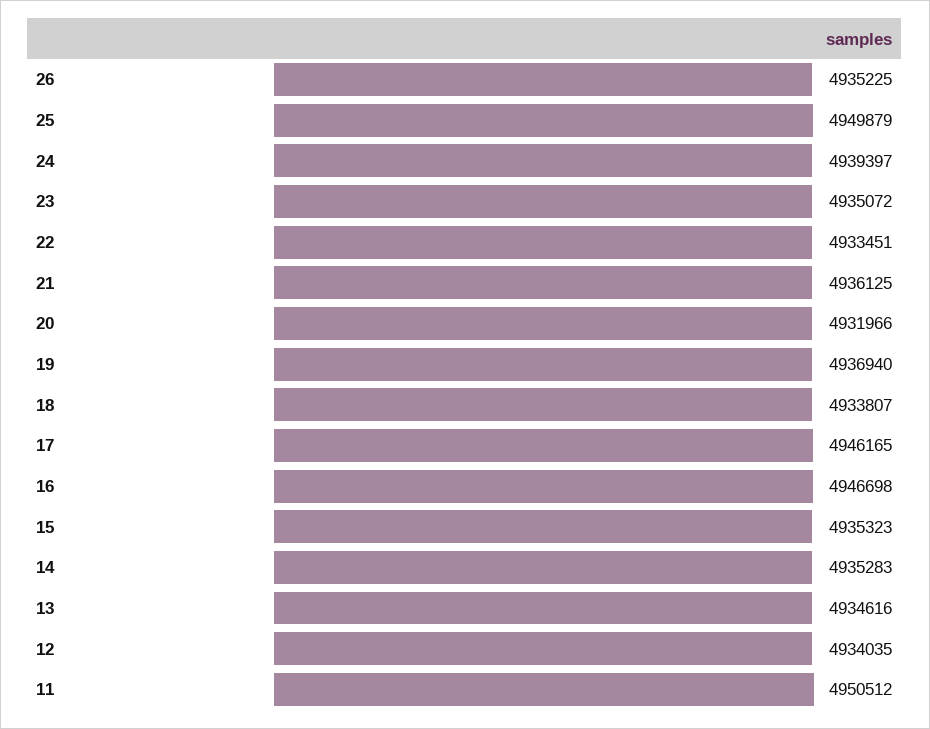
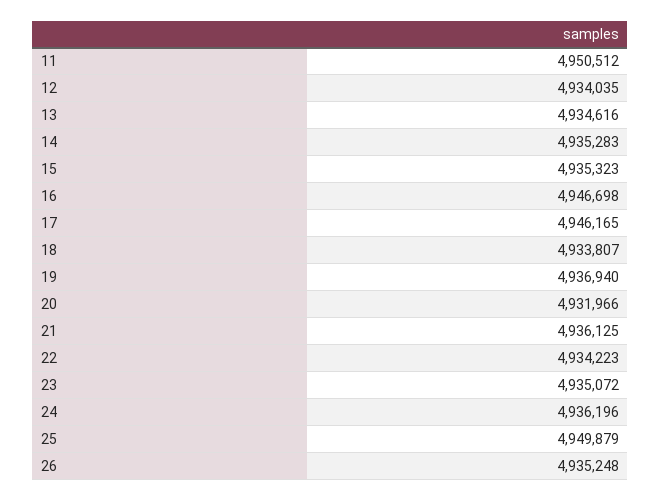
  {
-   "26": 4935225,
+   "26": 4935248,
    "25": 4949879,
-   "24": 4939397,
+   "24": 4936196,
    "23": 4935072,
-   "22": 4933451,
+   "22": 4934223,
    "21": 4936125,
    "20": 4931966,
    "19": 4936940,
    "18": 4933807,
    "17": 4946165,
    "16": 4946698,
    "15": 4935323,
    "14": 4935283,
    "13": 4934616,
    "12": 4934035,
    "11": 4950512
  }

